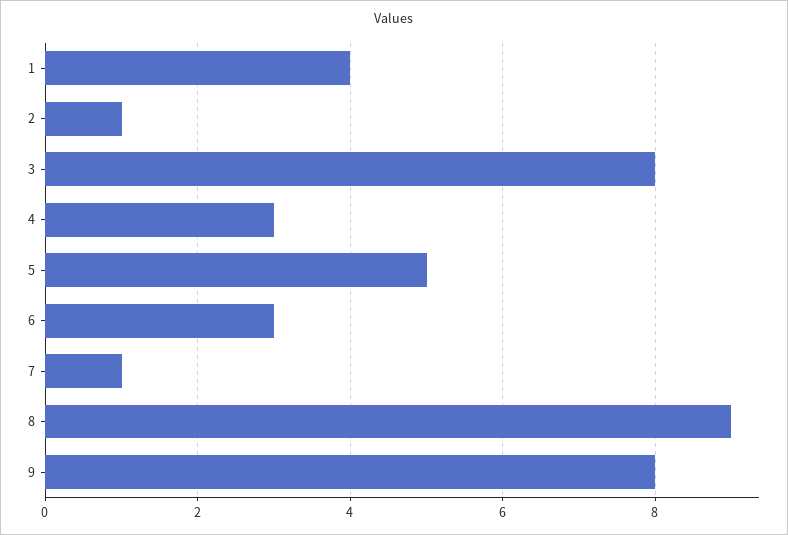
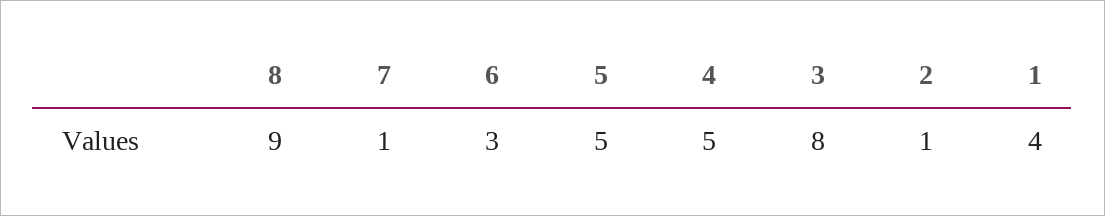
  {
    "1": 4,
    "2": 1,
    "3": 8,
-   "4": 3,
+   "4": 5,
    "5": 5,
    "6": 3,
    "7": 1,
-   "8": 9,
+   "8": 9
-   "9": 8
  }

